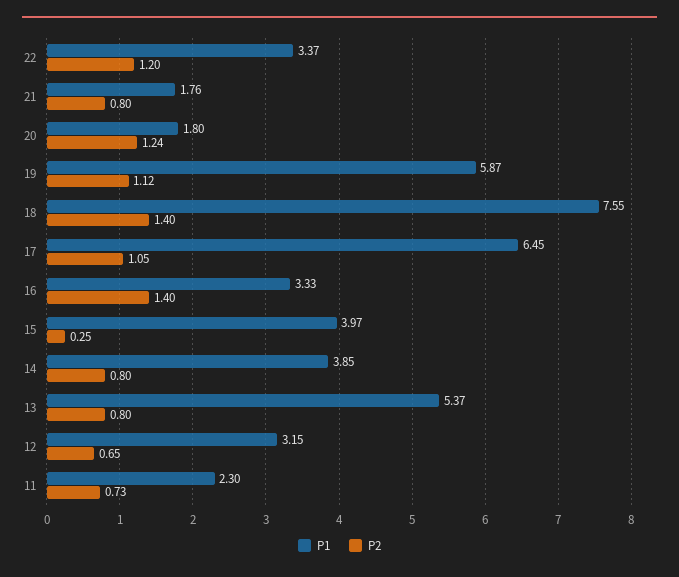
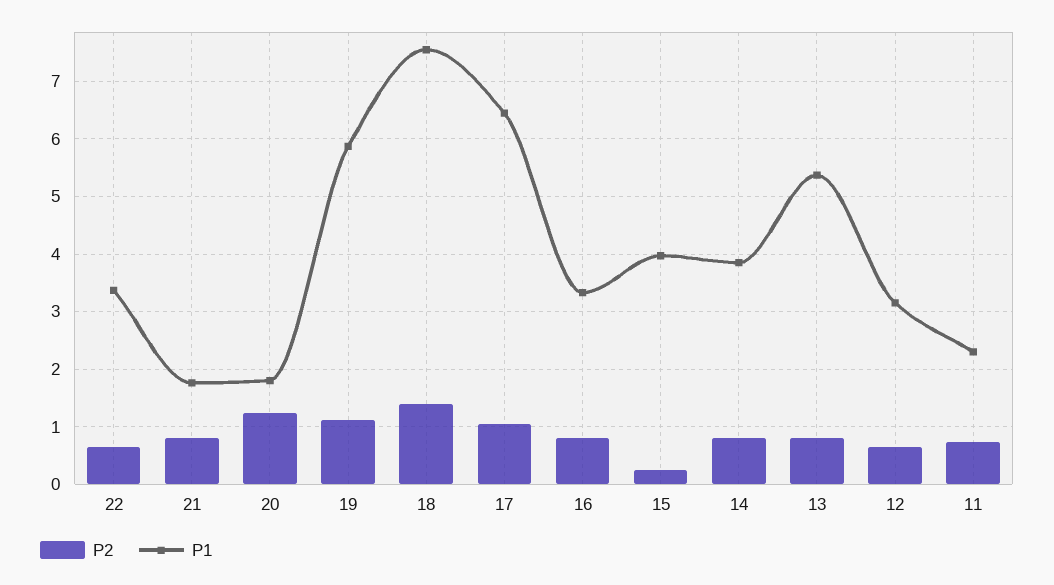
  {
    "P1": {
      "22": 3.37,
      "21": 1.76,
      "20": 1.8,
      "19": 5.87,
      "18": 7.55,
      "17": 6.45,
      "16": 3.33,
      "15": 3.97,
      "14": 3.85,
      "13": 5.37,
      "12": 3.15,
      "11": 2.3
    },
    "P2": {
-     "22": 1.2,
+     "22": 0.6,
      "21": 0.8,
      "20": 1.24,
      "19": 1.12,
      "18": 1.4,
      "17": 1.05,
-     "16": 1.4,
+     "16": 0.8,
      "15": 0.25,
      "14": 0.8,
      "13": 0.8,
      "12": 0.65,
      "11": 0.73
    }
  }

